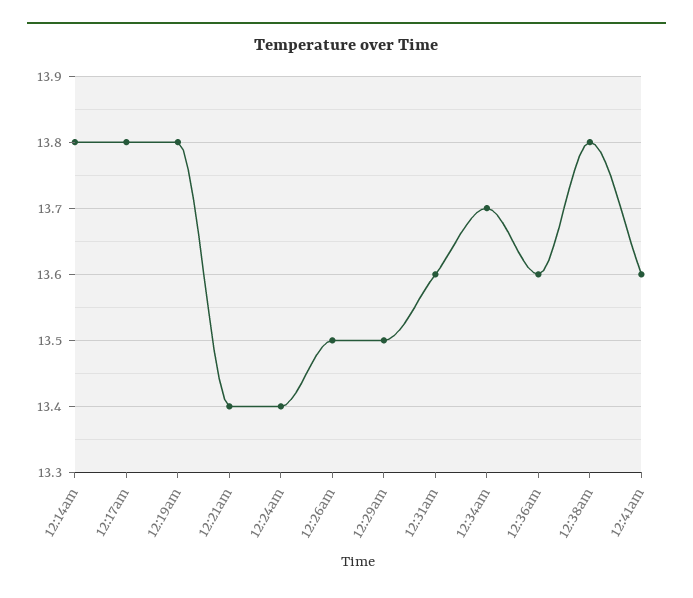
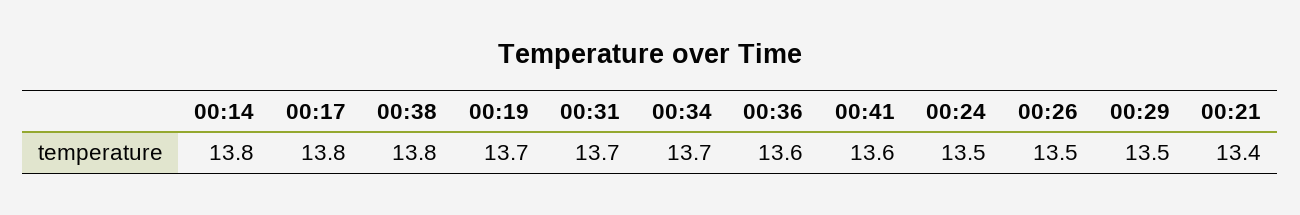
  {
    "12:14am": 13.8,
    "12:17am": 13.8,
-   "12:19am": 13.8,
+   "12:19am": 13.7,
    "12:21am": 13.4,
-   "12:24am": 13.4,
+   "12:24am": 13.5,
    "12:26am": 13.5,
    "12:29am": 13.5,
-   "12:31am": 13.6,
+   "12:31am": 13.7,
    "12:34am": 13.7,
    "12:36am": 13.6,
    "12:38am": 13.8,
    "12:41am": 13.6
  }

